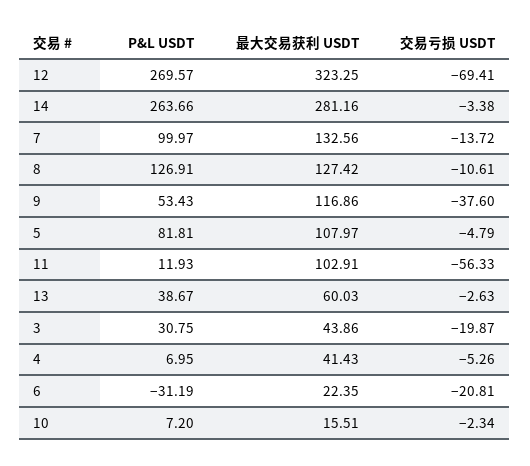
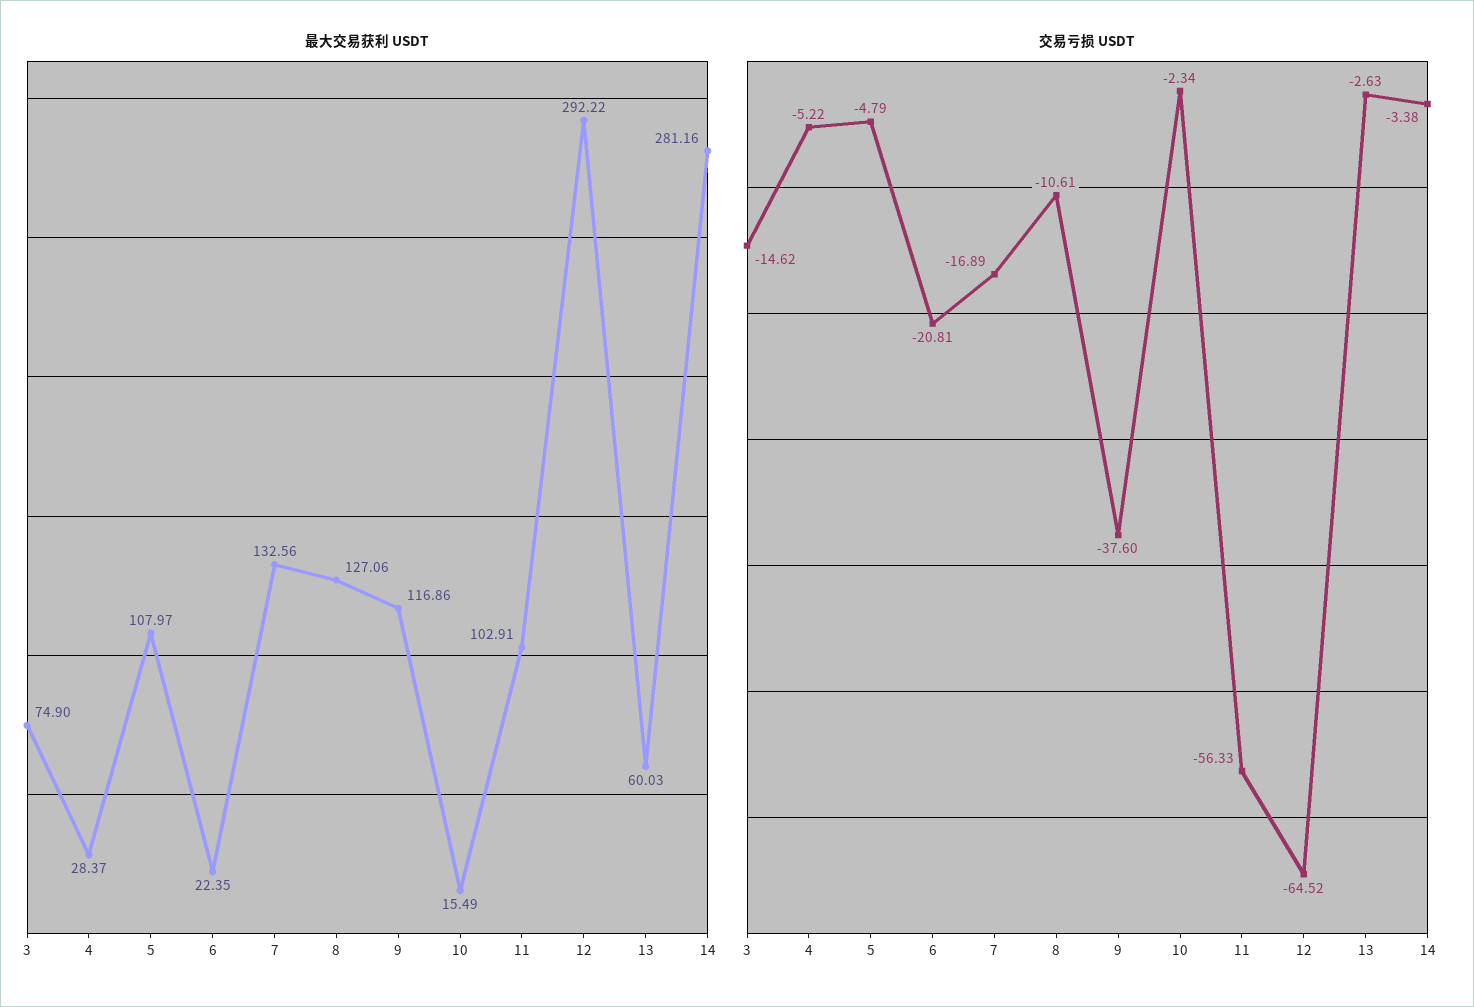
  {
-   "P&L USDT": {
-     "12": 269.57,
-     "14": 263.66,
-     "7": 99.97,
-     "8": 126.91,
-     "9": 53.43,
-     "5": 81.81,
-     "11": 11.93,
-     "13": 38.67,
-     "3": 30.75,
-     "4": 6.95,
-     "6": -31.19,
-     "10": 7.2
-   },
    "最大交易获利 USDT": {
-     "12": 323.25,
+     "12": 292.22,
      "14": 281.16,
      "7": 132.56,
-     "8": 127.42,
+     "8": 127.06,
      "9": 116.86,
      "5": 107.97,
      "11": 102.91,
      "13": 60.03,
-     "3": 43.86,
+     "3": 74.9,
-     "4": 41.43,
+     "4": 28.37,
      "6": 22.35,
-     "10": 15.51
+     "10": 15.49
    },
    "交易亏损 USDT": {
-     "12": -69.41,
+     "12": -64.52,
      "14": -3.38,
-     "7": -13.72,
+     "7": -16.89,
      "8": -10.61,
      "9": -37.6,
      "5": -4.79,
      "11": -56.33,
      "13": -2.63,
-     "3": -19.87,
+     "3": -14.62,
-     "4": -5.26,
+     "4": -5.22,
      "6": -20.81,
      "10": -2.34
    }
  }

